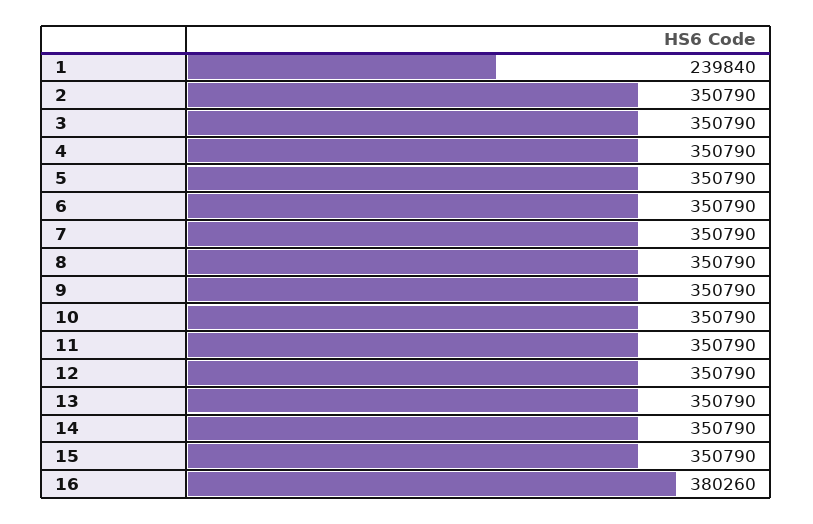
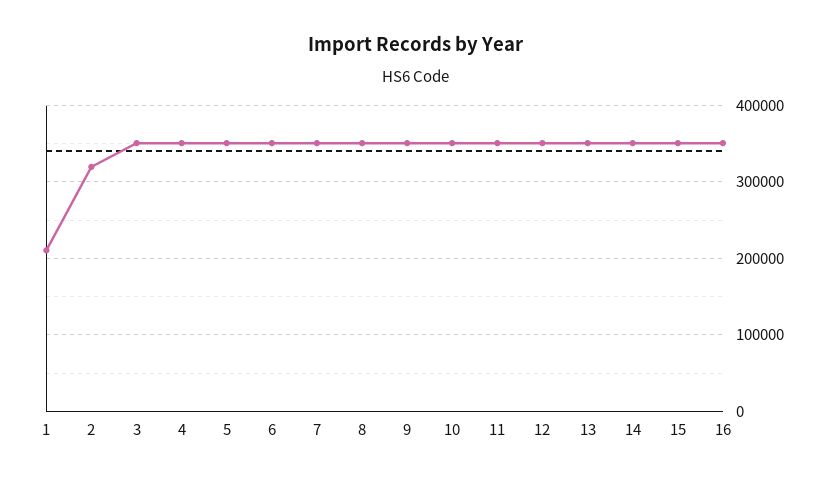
  {
-   "1": 239840,
+   "1": 210000,
-   "2": 350790,
+   "2": 320000,
    "3": 350790,
    "4": 350790,
    "5": 350790,
    "6": 350790,
    "7": 350790,
    "8": 350790,
    "9": 350790,
    "10": 350790,
    "11": 350790,
    "12": 350790,
    "13": 350790,
    "14": 350790,
    "15": 350790,
-   "16": 380260
+   "16": 350000
  }

